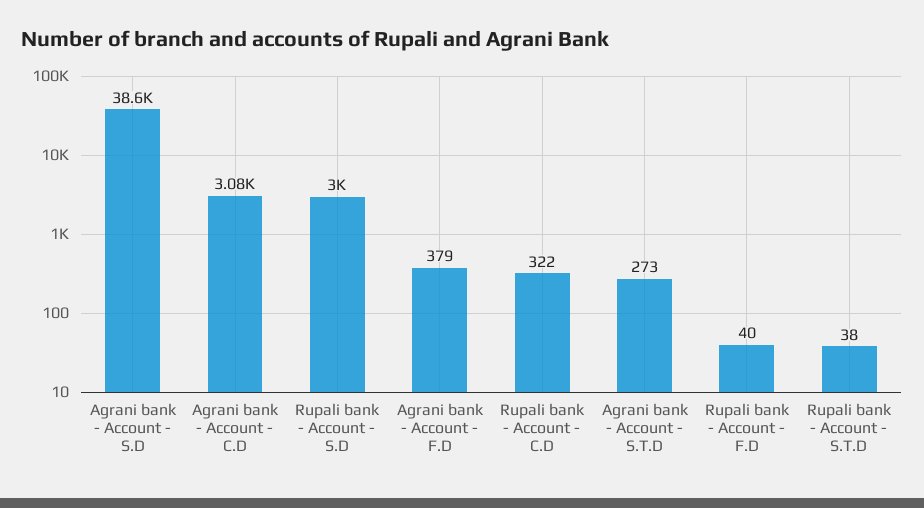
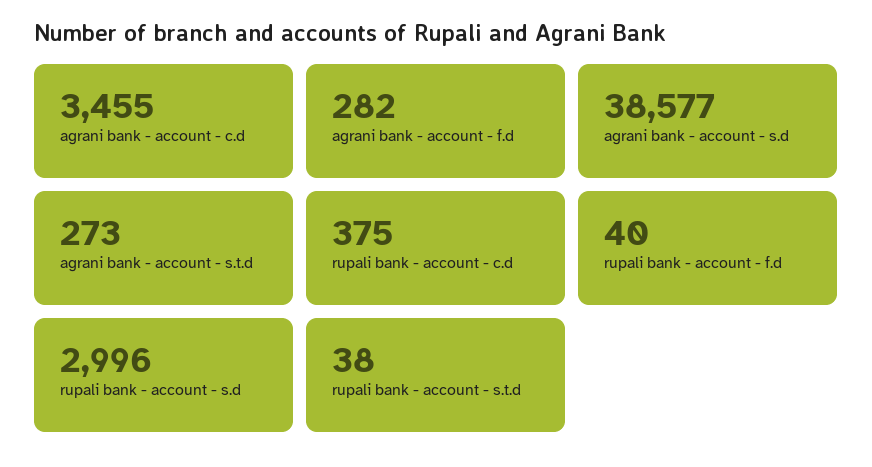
  {
    "Agrani bank - Account - S.D": 38577,
-   "Agrani bank - Account - C.D": 3080,
+   "Agrani bank - Account - C.D": 3455,
    "Rupali bank - Account - S.D": 2996,
-   "Agrani bank - Account - F.D": 379,
+   "Agrani bank - Account - F.D": 282,
-   "Rupali bank - Account - C.D": 322,
+   "Rupali bank - Account - C.D": 375,
    "Agrani bank - Account - S.T.D": 273,
    "Rupali bank - Account - F.D": 40,
    "Rupali bank - Account - S.T.D": 38
  }

